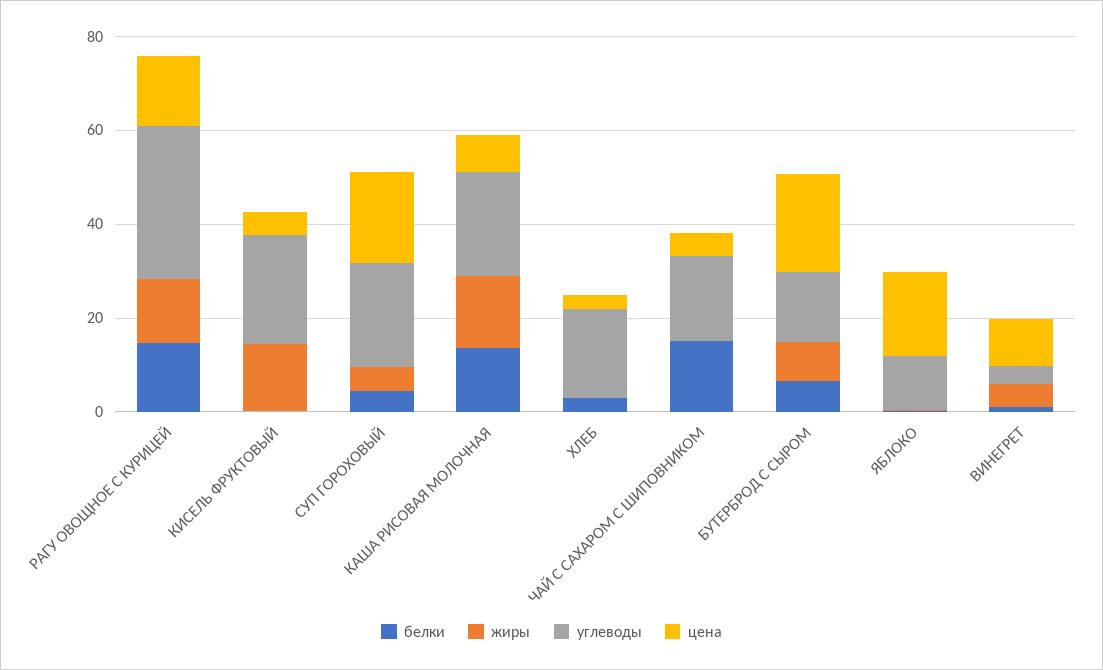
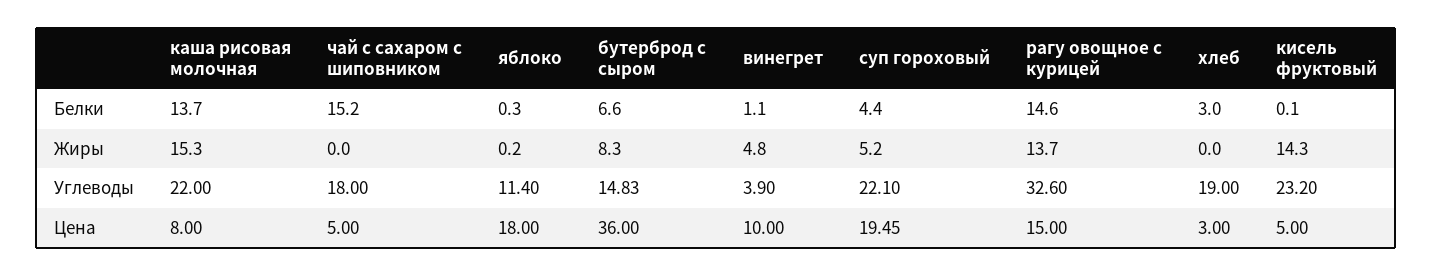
  {
    "белки": {
      "РАГУ ОВОЩНОЕ С КУРИЦЕЙ": 14.6,
      "КИСЕЛЬ ФРУКТОВЫЙ": 0.1,
      "СУП ГОРОХОВЫЙ": 4.4,
      "КАША РИСОВАЯ МОЛОЧНАЯ": 13.7,
      "ХЛЕБ": 3,
      "ЧАЙ С САХАРОМ С ШИПОВНИКОМ": 15.2,
      "БУТЕРБРОД С СЫРОМ": 6.6,
      "ЯБЛОКО": 0.3,
      "ВИНЕГРЕТ": 1.1
    },
    "жиры": {
      "РАГУ ОВОЩНОЕ С КУРИЦЕЙ": 13.7,
      "КИСЕЛЬ ФРУКТОВЫЙ": 14.3,
      "СУП ГОРОХОВЫЙ": 5.2,
      "КАША РИСОВАЯ МОЛОЧНАЯ": 15.3,
      "ХЛЕБ": 0,
      "ЧАЙ С САХАРОМ С ШИПОВНИКОМ": 0,
      "БУТЕРБРОД С СЫРОМ": 8.3,
      "ЯБЛОКО": 0.2,
      "ВИНЕГРЕТ": 4.8
    },
    "углеводы": {
      "РАГУ ОВОЩНОЕ С КУРИЦЕЙ": 32.6,
      "КИСЕЛЬ ФРУКТОВЫЙ": 23.2,
      "СУП ГОРОХОВЫЙ": 22.1,
      "КАША РИСОВАЯ МОЛОЧНАЯ": 22,
      "ХЛЕБ": 19,
      "ЧАЙ С САХАРОМ С ШИПОВНИКОМ": 18,
      "БУТЕРБРОД С СЫРОМ": 14.83,
      "ЯБЛОКО": 11.4,
      "ВИНЕГРЕТ": 3.9
    },
    "цена": {
      "РАГУ ОВОЩНОЕ С КУРИЦЕЙ": 15,
      "КИСЕЛЬ ФРУКТОВЫЙ": 5,
      "СУП ГОРОХОВЫЙ": 19.45,
      "КАША РИСОВАЯ МОЛОЧНАЯ": 8,
      "ХЛЕБ": 3,
      "ЧАЙ С САХАРОМ С ШИПОВНИКОМ": 5,
-     "БУТЕРБРОД С СЫРОМ": 20,
+     "БУТЕРБРОД С СЫРОМ": 36,
      "ЯБЛОКО": 18,
      "ВИНЕГРЕТ": 10
    }
  }

